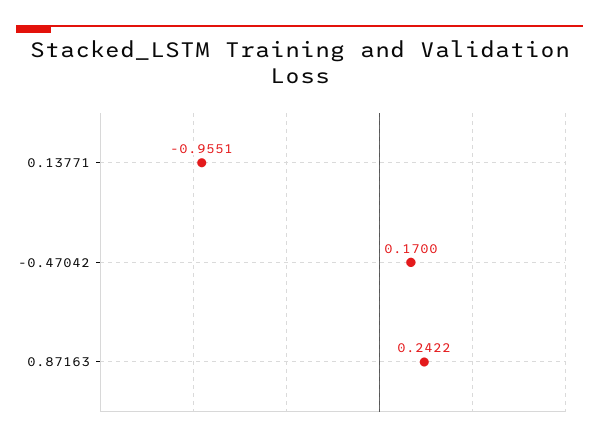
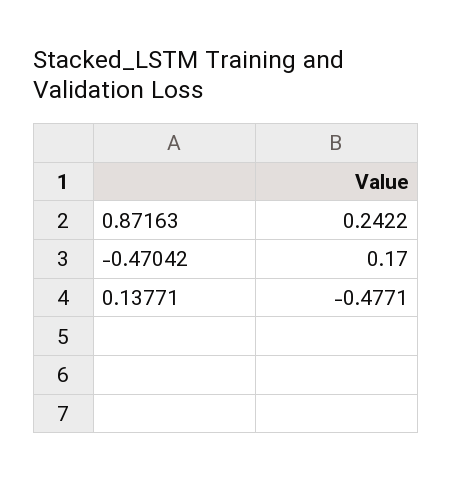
  {
-   "0.13771": -0.9551,
+   "0.13771": -0.4771,
    "-0.47042": 0.17,
    "0.87163": 0.2422
  }

